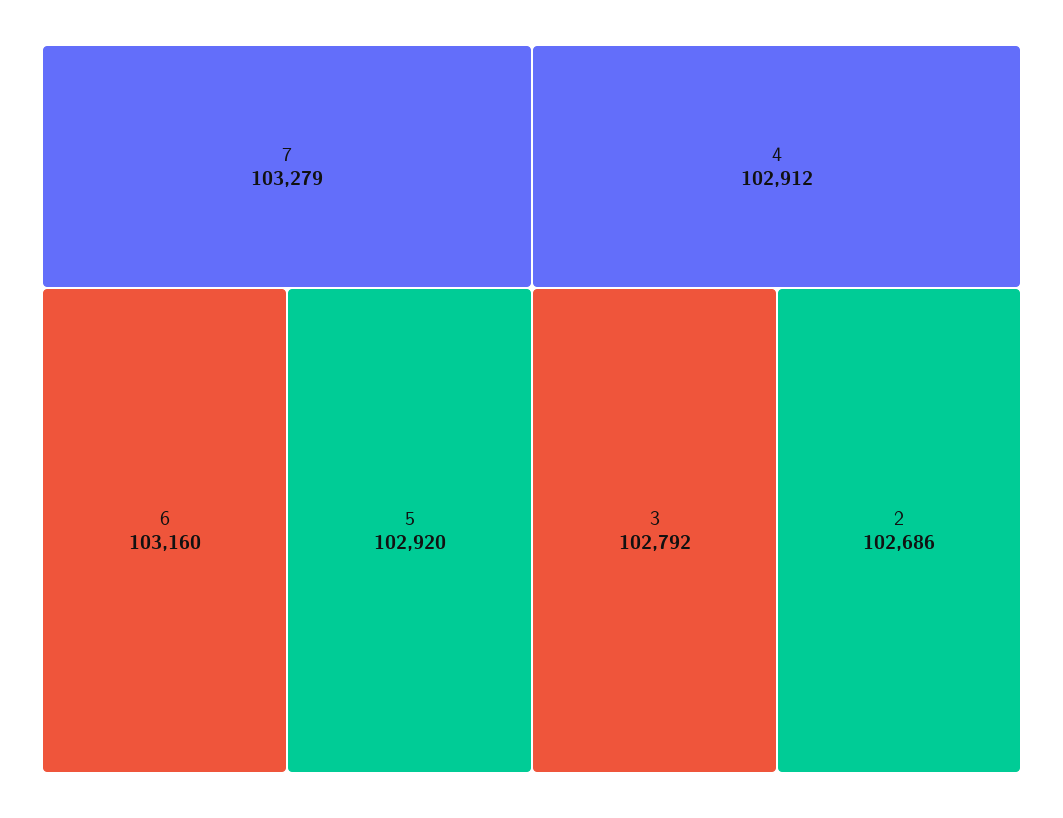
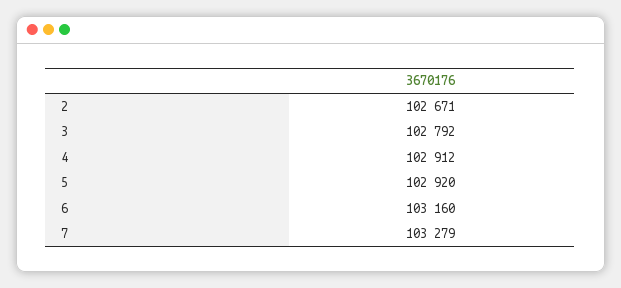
  {
    "7": 103279,
    "6": 103160,
    "5": 102920,
    "4": 102912,
    "3": 102792,
-   "2": 102686
+   "2": 102671
  }

